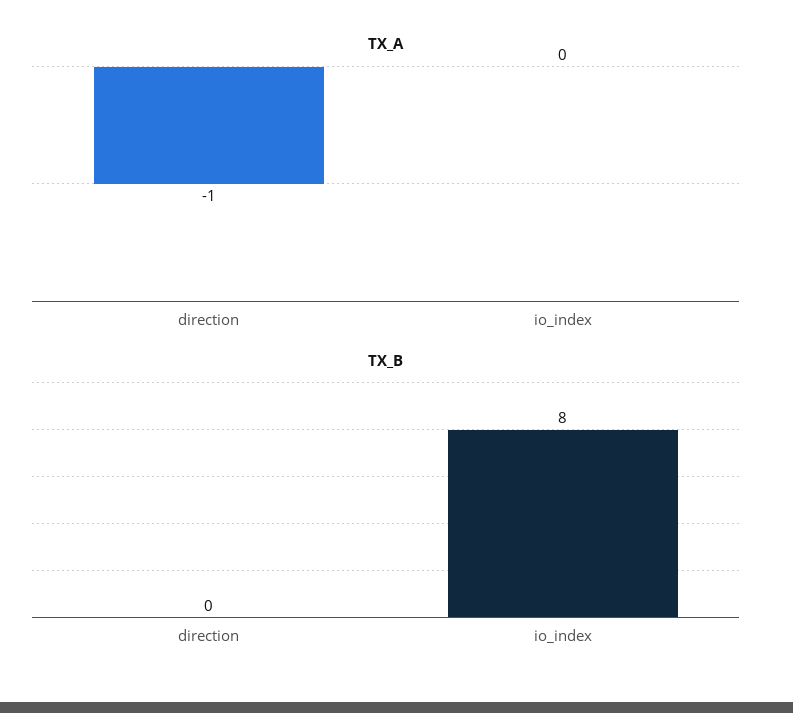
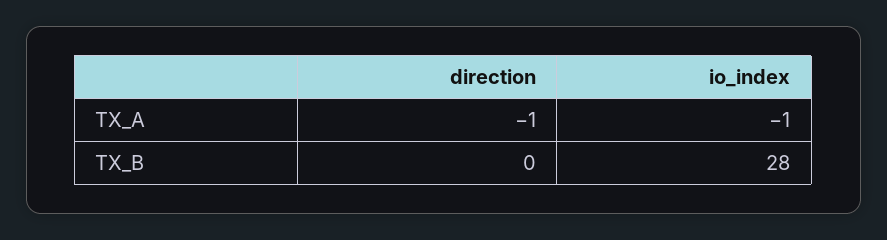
  {
    "TX_A": {
      "direction": -1,
-     "io_index": 0
+     "io_index": -1
    },
    "TX_B": {
      "direction": 0,
-     "io_index": 8
+     "io_index": 28
    }
  }

